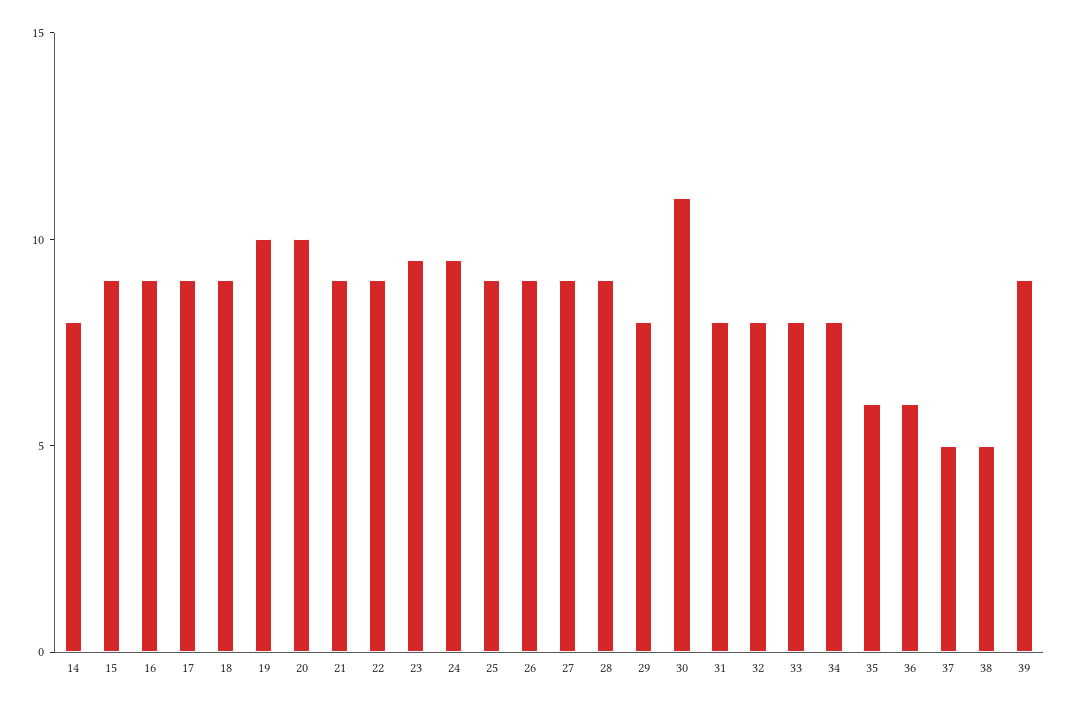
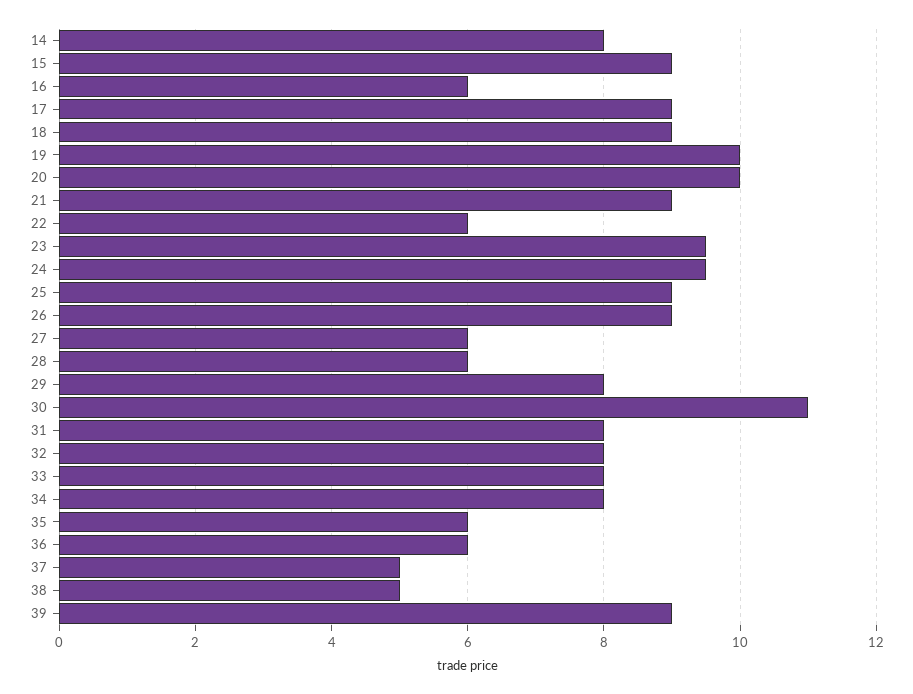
  {
    "14": 8,
    "15": 9,
-   "16": 9,
+   "16": 6,
    "17": 9,
    "18": 9,
    "19": 10,
    "20": 10,
    "21": 9,
-   "22": 9,
+   "22": 6,
    "23": 9.5,
    "24": 9.5,
    "25": 9,
    "26": 9,
-   "27": 9,
+   "27": 6,
-   "28": 9,
+   "28": 6,
    "29": 8,
    "30": 11,
    "31": 8,
    "32": 8,
    "33": 8,
    "34": 8,
    "35": 6,
    "36": 6,
    "37": 5,
    "38": 5,
    "39": 9
  }

